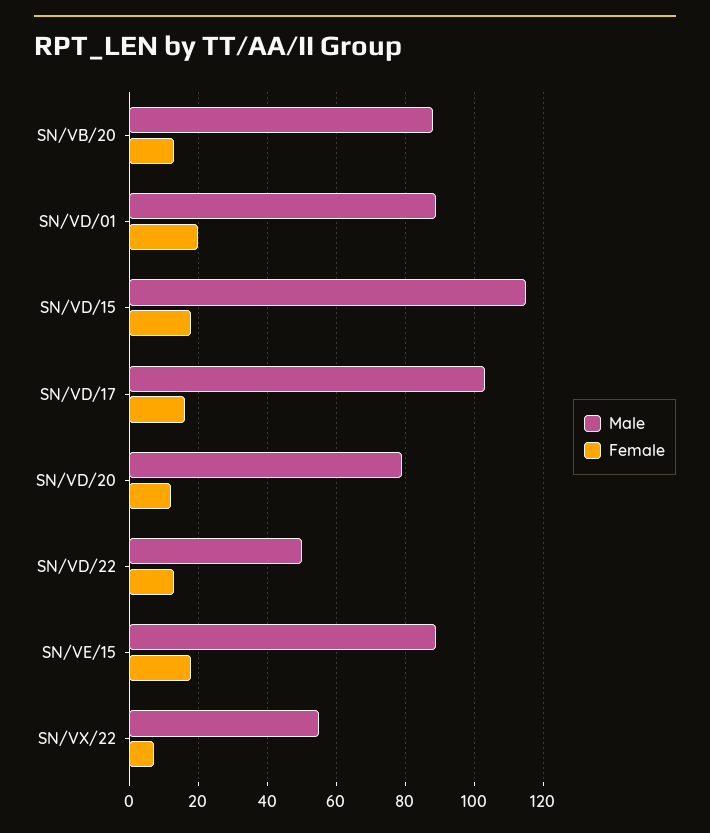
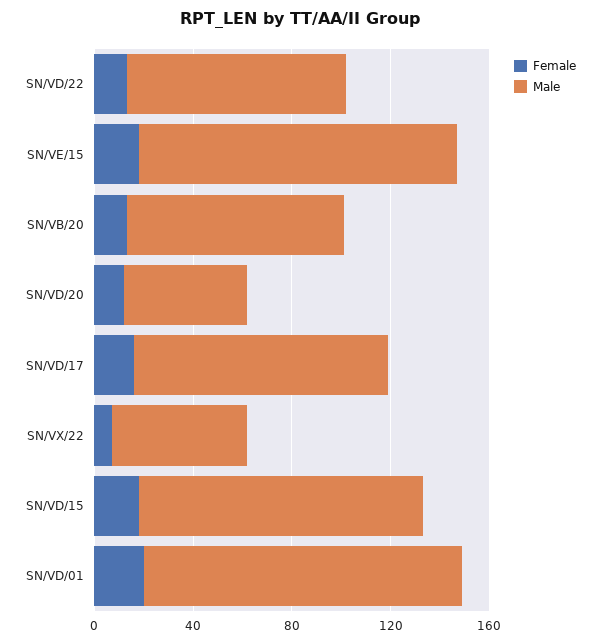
  {
    "Male": {
      "SN/VB/20": 90,
-     "SN/VD/01": 90,
+     "SN/VD/01": 130,
      "SN/VD/15": 115,
      "SN/VD/17": 105,
-     "SN/VD/20": 80,
+     "SN/VD/20": 50,
-     "SN/VD/22": 50,
+     "SN/VD/22": 90,
-     "SN/VE/15": 90,
+     "SN/VE/15": 130,
      "SN/VX/22": 55
    },
    "Female": {
      "SN/VB/20": 15,
      "SN/VD/01": 20,
      "SN/VD/15": 20,
      "SN/VD/17": 15,
      "SN/VD/20": 10,
      "SN/VD/22": 15,
      "SN/VE/15": 20,
      "SN/VX/22": 5
    }
  }

